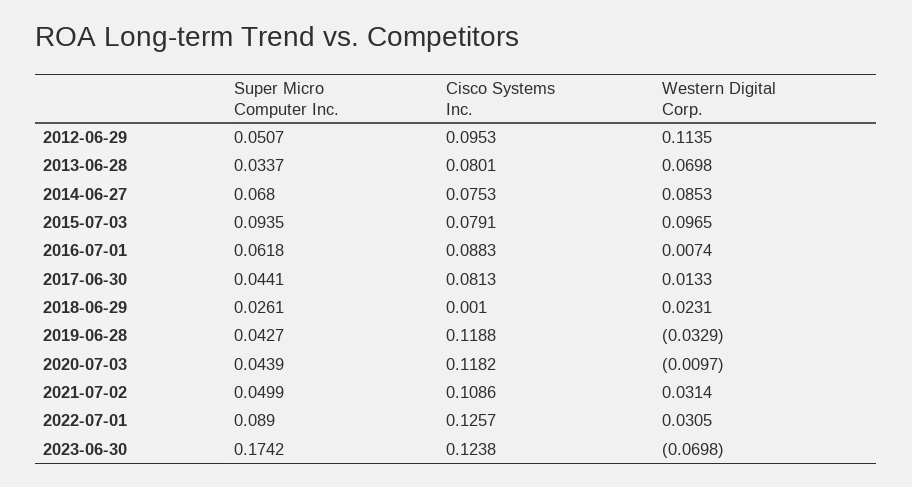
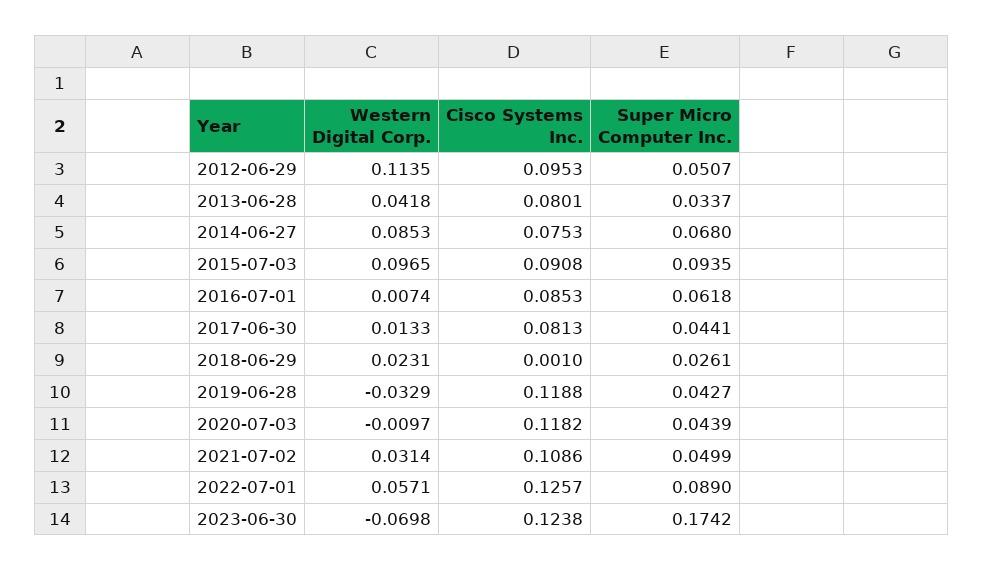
  {
    "Super Micro Computer Inc.": {
      "2012-06-29": 0.0507,
      "2013-06-28": 0.0337,
      "2014-06-27": 0.068,
      "2015-07-03": 0.0935,
      "2016-07-01": 0.0618,
      "2017-06-30": 0.0441,
      "2018-06-29": 0.0261,
      "2019-06-28": 0.0427,
      "2020-07-03": 0.0439,
      "2021-07-02": 0.0499,
      "2022-07-01": 0.089,
      "2023-06-30": 0.1742
    },
    "Cisco Systems Inc.": {
      "2012-06-29": 0.0953,
      "2013-06-28": 0.0801,
      "2014-06-27": 0.0753,
-     "2015-07-03": 0.0791,
+     "2015-07-03": 0.0908,
-     "2016-07-01": 0.0883,
+     "2016-07-01": 0.0853,
      "2017-06-30": 0.0813,
      "2018-06-29": 0.001,
      "2019-06-28": 0.1188,
      "2020-07-03": 0.1182,
      "2021-07-02": 0.1086,
      "2022-07-01": 0.1257,
      "2023-06-30": 0.1238
    },
    "Western Digital Corp.": {
      "2012-06-29": 0.1135,
-     "2013-06-28": 0.0698,
+     "2013-06-28": 0.0418,
      "2014-06-27": 0.0853,
      "2015-07-03": 0.0965,
      "2016-07-01": 0.0074,
      "2017-06-30": 0.0133,
      "2018-06-29": 0.0231,
      "2019-06-28": -0.0329,
      "2020-07-03": -0.0097,
      "2021-07-02": 0.0314,
-     "2022-07-01": 0.0305,
+     "2022-07-01": 0.0571,
      "2023-06-30": -0.0698
    }
  }

